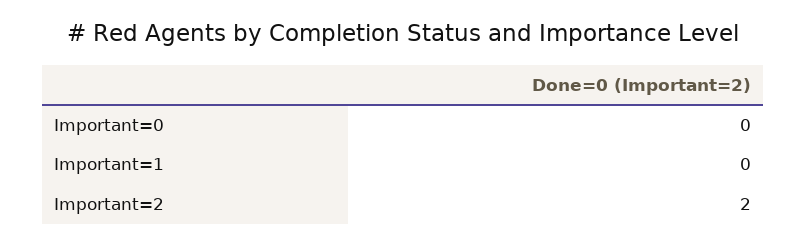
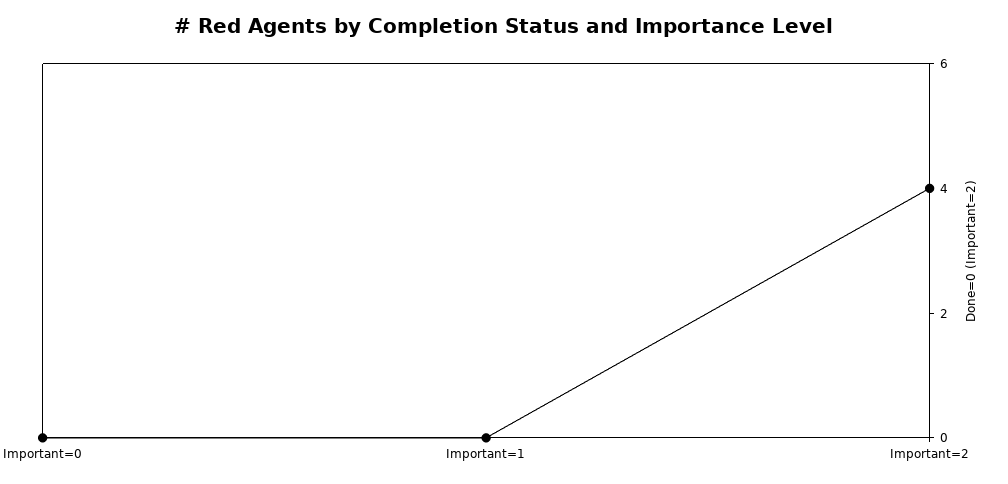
  {
    "Important=0": 0,
    "Important=1": 0,
-   "Important=2": 2
+   "Important=2": 4
  }

